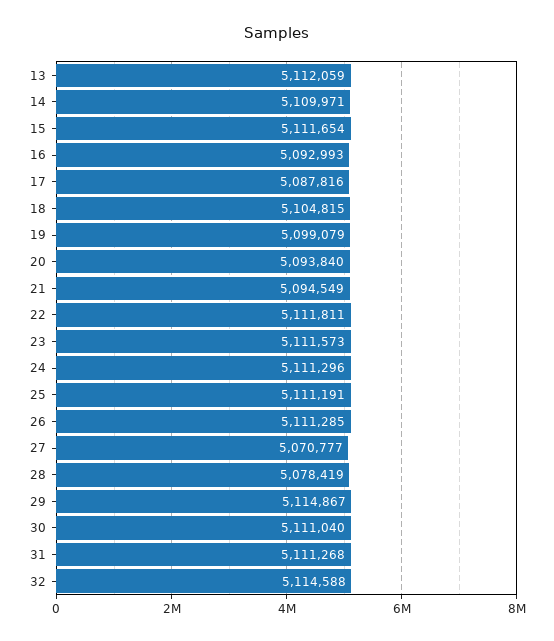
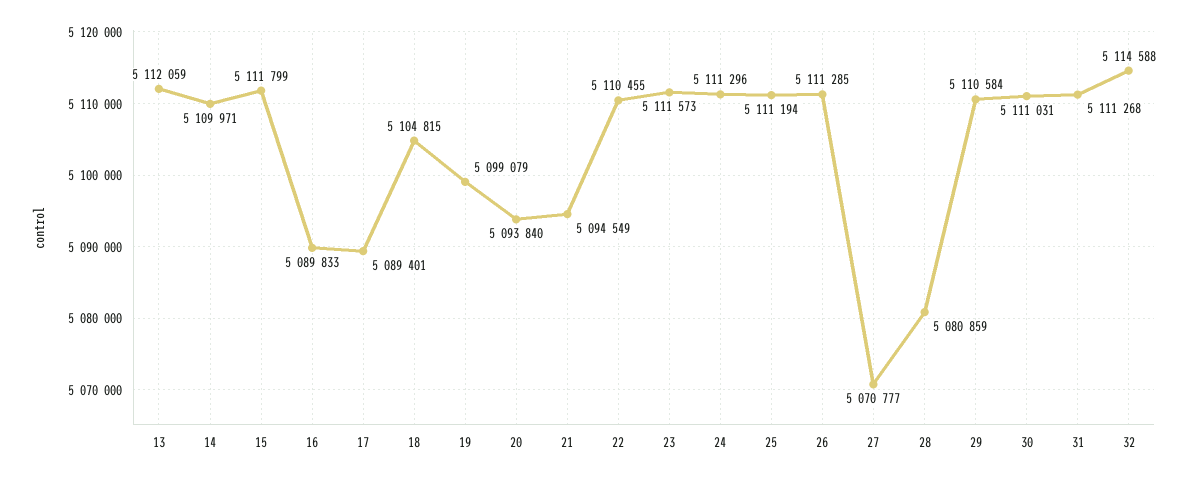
  {
    "13": 5112059,
    "14": 5109971,
-   "15": 5111654,
+   "15": 5111799,
-   "16": 5092993,
+   "16": 5089833,
-   "17": 5087816,
+   "17": 5089401,
    "18": 5104815,
    "19": 5099079,
    "20": 5093840,
    "21": 5094549,
-   "22": 5111811,
+   "22": 5110455,
    "23": 5111573,
    "24": 5111296,
-   "25": 5111191,
+   "25": 5111194,
    "26": 5111285,
    "27": 5070777,
-   "28": 5078419,
+   "28": 5080859,
-   "29": 5114867,
+   "29": 5110584,
-   "30": 5111040,
+   "30": 5111031,
    "31": 5111268,
    "32": 5114588
  }

